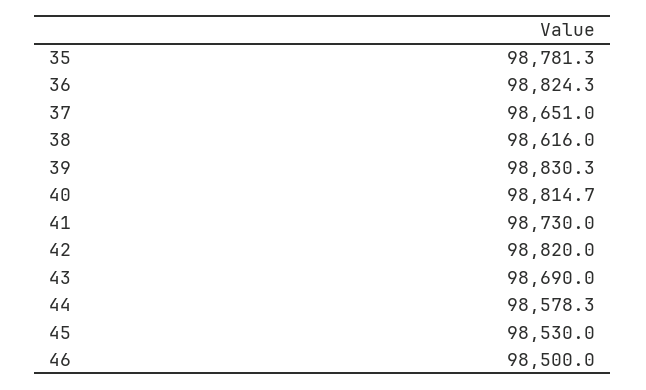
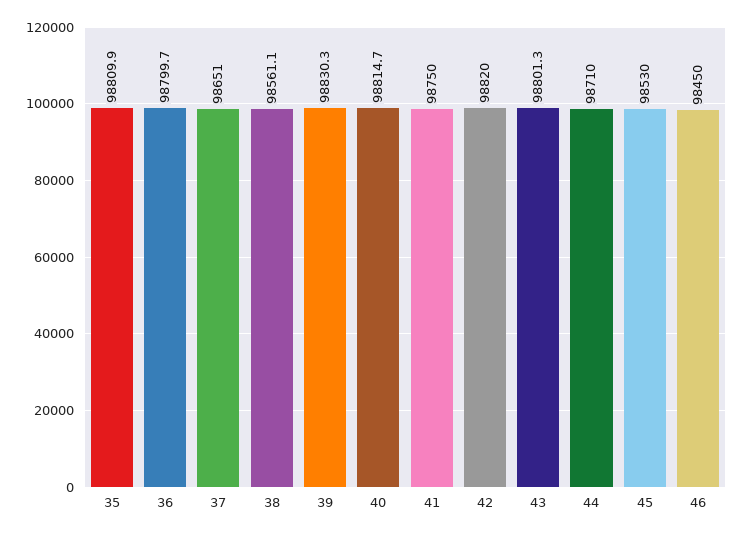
  {
-   "35": 98781.3,
+   "35": 98809.9,
-   "36": 98824.3,
+   "36": 98799.7,
    "37": 98651,
-   "38": 98616,
+   "38": 98561.1,
    "39": 98830.3,
    "40": 98814.7,
-   "41": 98730,
+   "41": 98750,
    "42": 98820,
-   "43": 98690,
+   "43": 98801.3,
-   "44": 98578.3,
+   "44": 98710,
    "45": 98530,
-   "46": 98500
+   "46": 98450
  }

